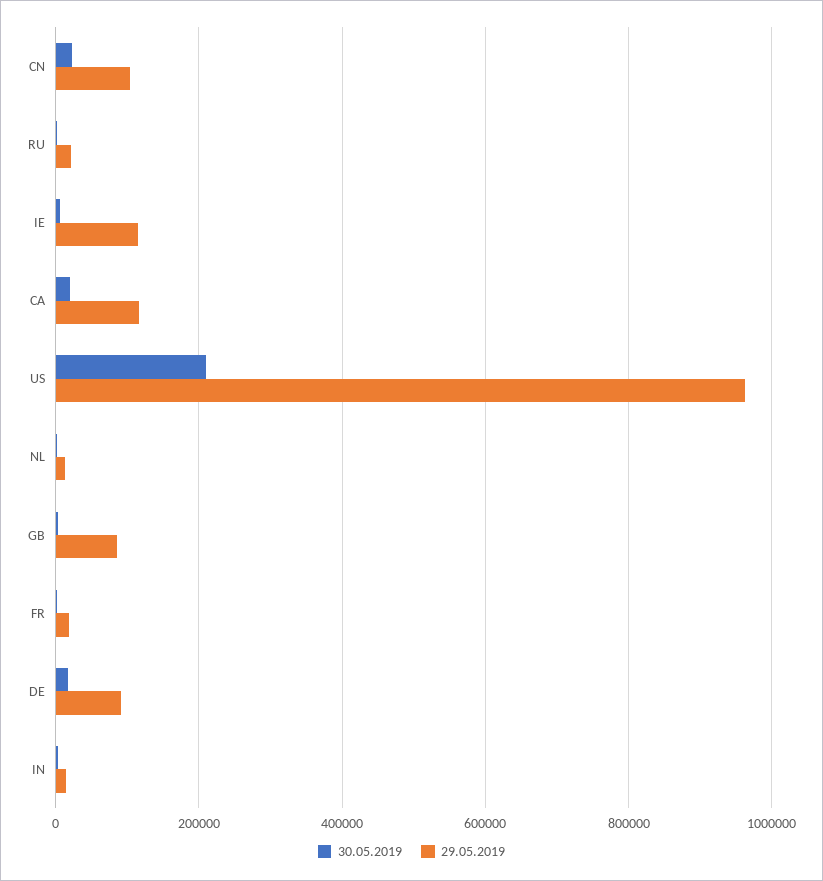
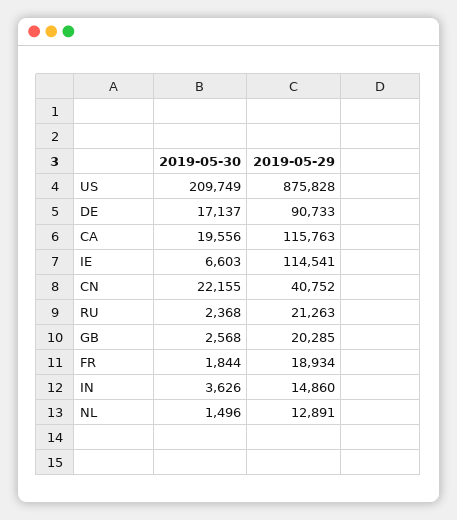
  {
    "30.05.2019": {
      "CN": 22155,
      "RU": 2368,
      "IE": 6603,
      "CA": 19556,
      "US": 209749,
      "NL": 1496,
      "GB": 2568,
      "FR": 1844,
      "DE": 17137,
      "IN": 3626
    },
    "29.05.2019": {
-     "CN": 100000,
+     "CN": 40752,
      "RU": 21263,
      "IE": 114541,
      "CA": 115763,
-     "US": 960000,
+     "US": 875828,
      "NL": 12891,
-     "GB": 80000,
+     "GB": 20285,
      "FR": 18934,
      "DE": 90733,
      "IN": 14860
    }
  }

